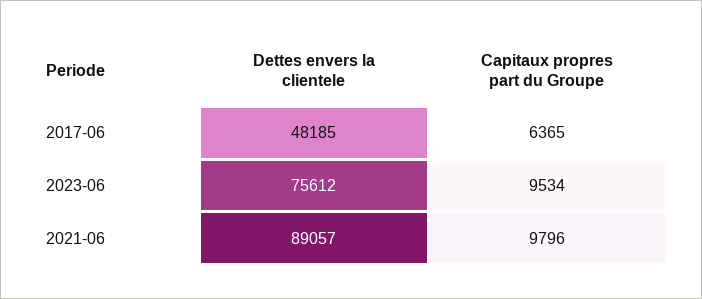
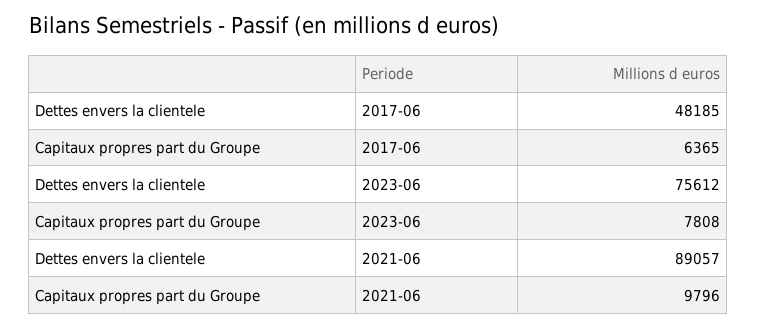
  {
    "Dettes envers la clientele": {
      "2017-06": 48185,
      "2023-06": 75612,
      "2021-06": 89057
    },
    "Capitaux propres part du Groupe": {
      "2017-06": 6365,
-     "2023-06": 9534,
+     "2023-06": 7808,
      "2021-06": 9796
    }
  }

